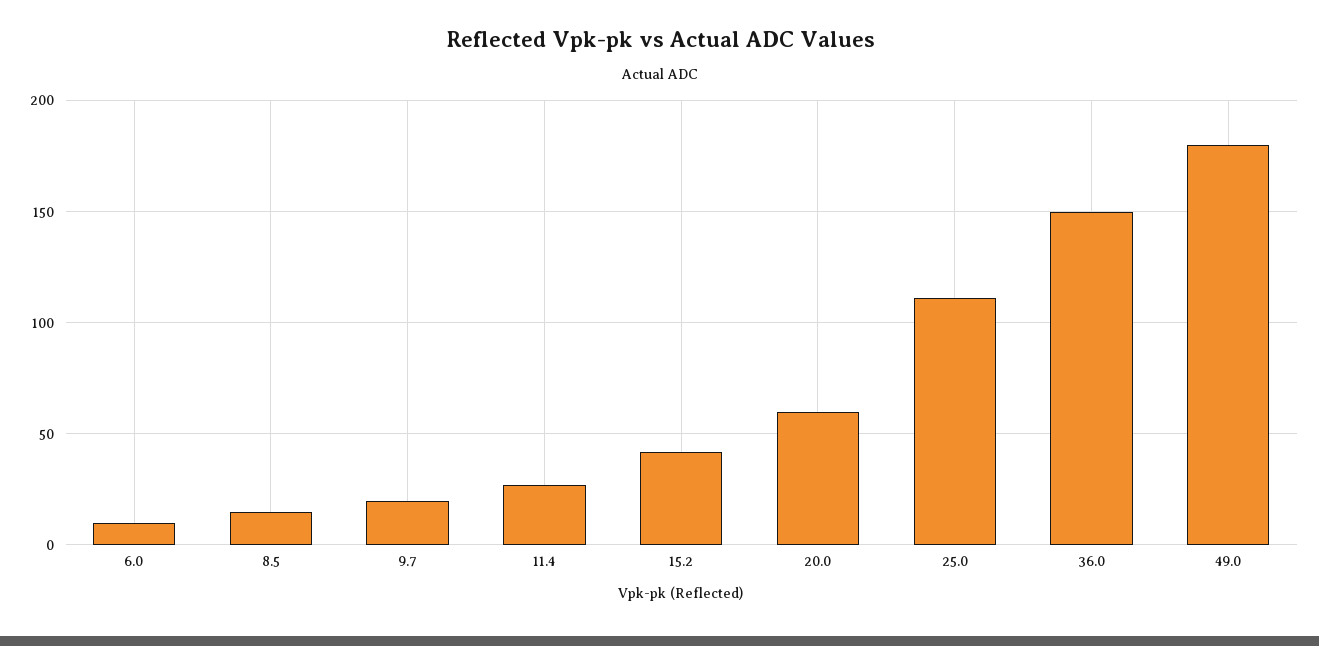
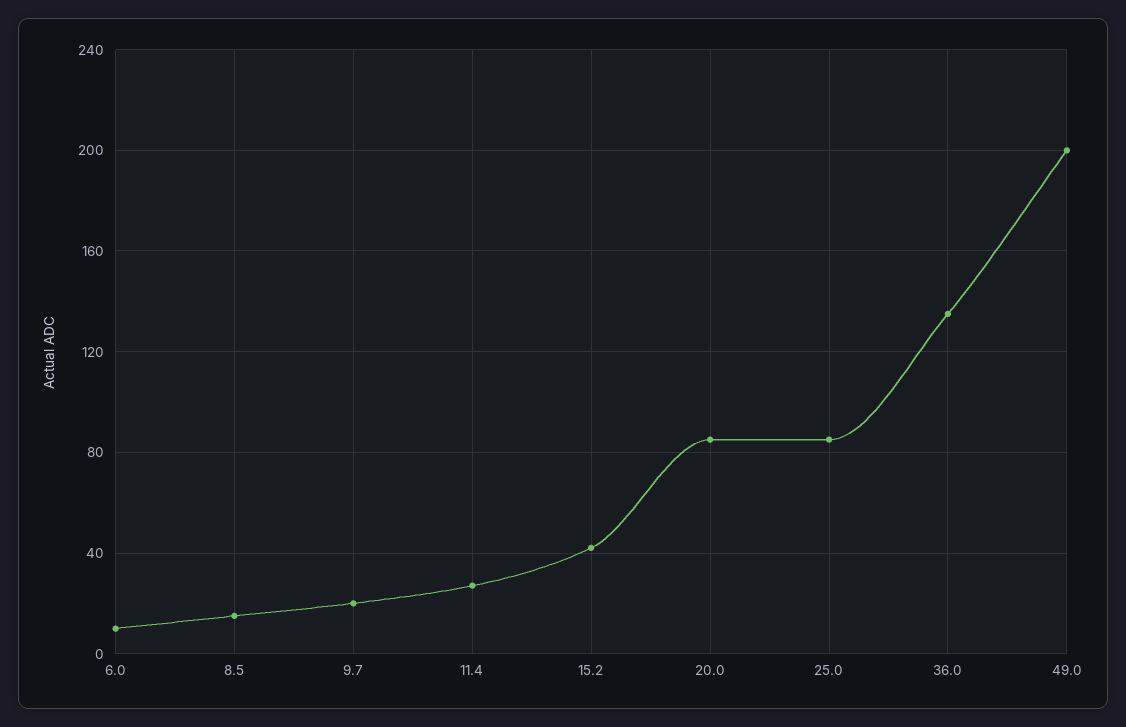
  {
    "6.0": 10,
    "8.5": 15,
    "9.7": 20,
    "11.4": 25,
    "15.2": 40,
-   "20.0": 60,
+   "20.0": 85,
-   "25.0": 110,
+   "25.0": 85,
-   "36.0": 150,
+   "36.0": 135,
-   "49.0": 180
+   "49.0": 200
  }

